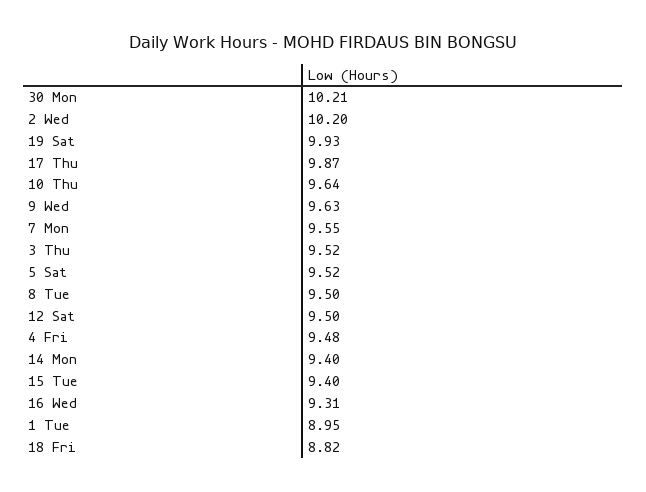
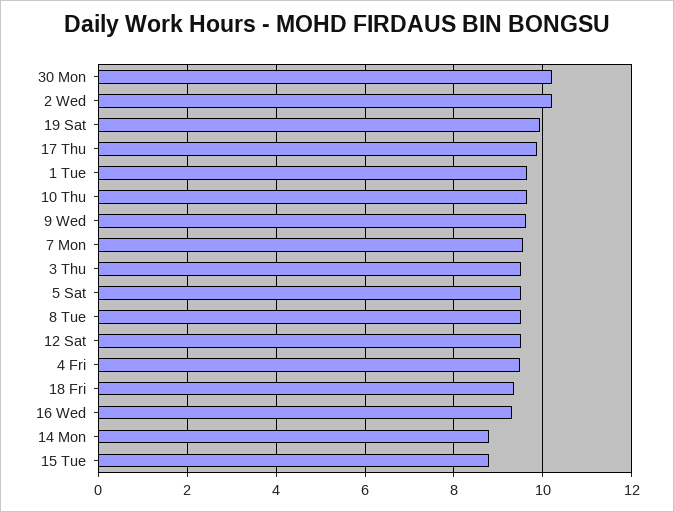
  {
    "30 Mon": 10.21,
    "2 Wed": 10.2,
    "19 Sat": 9.93,
    "17 Thu": 9.87,
    "10 Thu": 9.64,
    "9 Wed": 9.63,
    "7 Mon": 9.55,
    "3 Thu": 9.52,
    "5 Sat": 9.52,
    "8 Tue": 9.5,
    "12 Sat": 9.5,
    "4 Fri": 9.48,
-   "14 Mon": 9.4,
+   "14 Mon": 8.8,
-   "15 Tue": 9.4,
+   "15 Tue": 8.8,
    "16 Wed": 9.31,
-   "1 Tue": 8.95,
+   "1 Tue": 9.6,
-   "18 Fri": 8.82
+   "18 Fri": 9.4
  }

